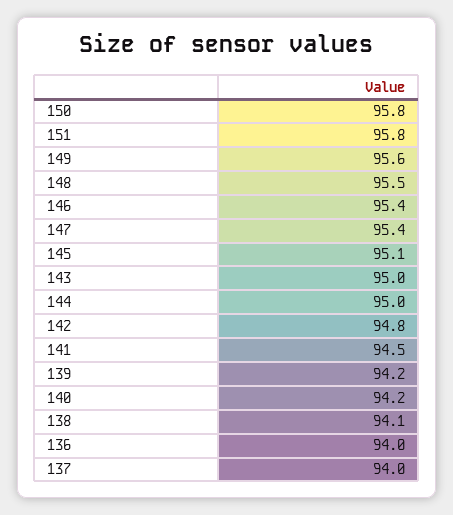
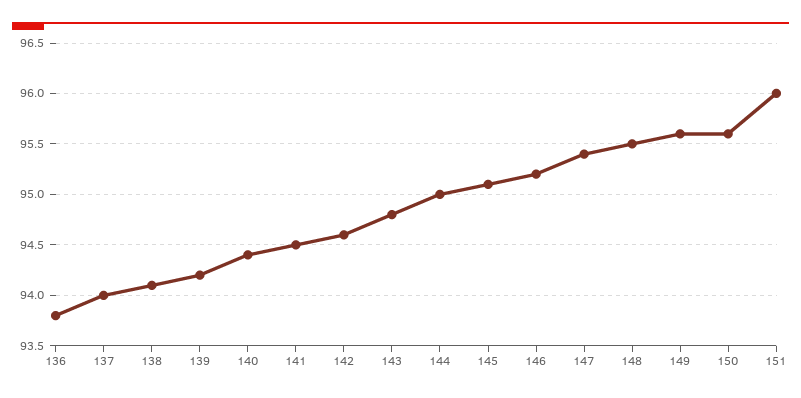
  {
-   "150": 95.8,
+   "150": 95.6,
-   "151": 95.8,
+   "151": 96,
    "149": 95.6,
    "148": 95.5,
-   "146": 95.4,
+   "146": 95.2,
    "147": 95.4,
    "145": 95.1,
-   "143": 95,
+   "143": 94.8,
    "144": 95,
-   "142": 94.8,
+   "142": 94.6,
    "141": 94.5,
    "139": 94.2,
-   "140": 94.2,
+   "140": 94.4,
    "138": 94.1,
-   "136": 94,
+   "136": 93.8,
    "137": 94
  }

